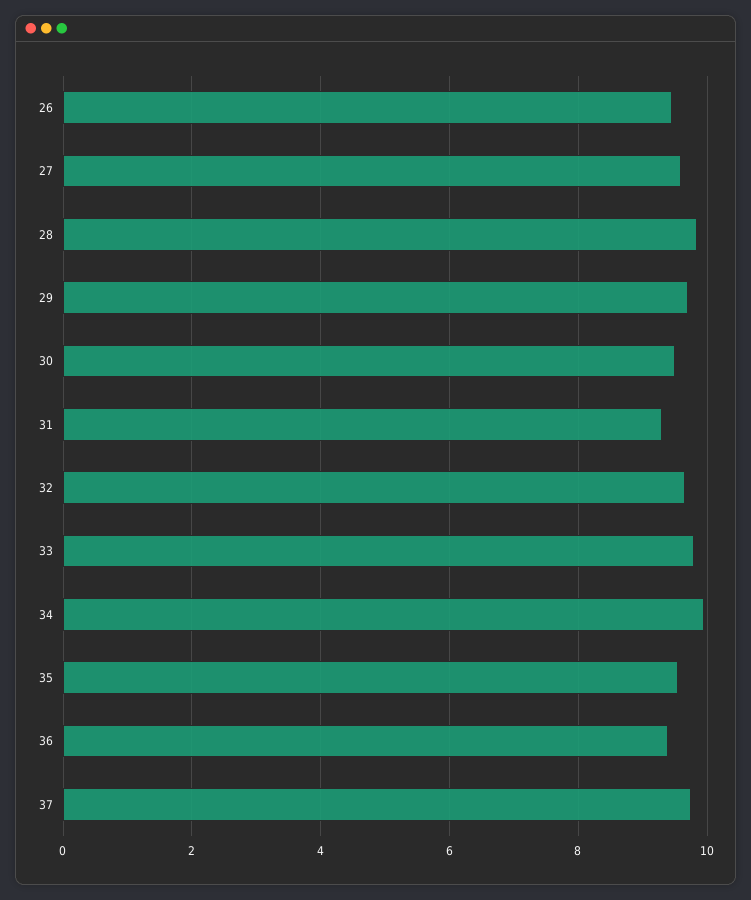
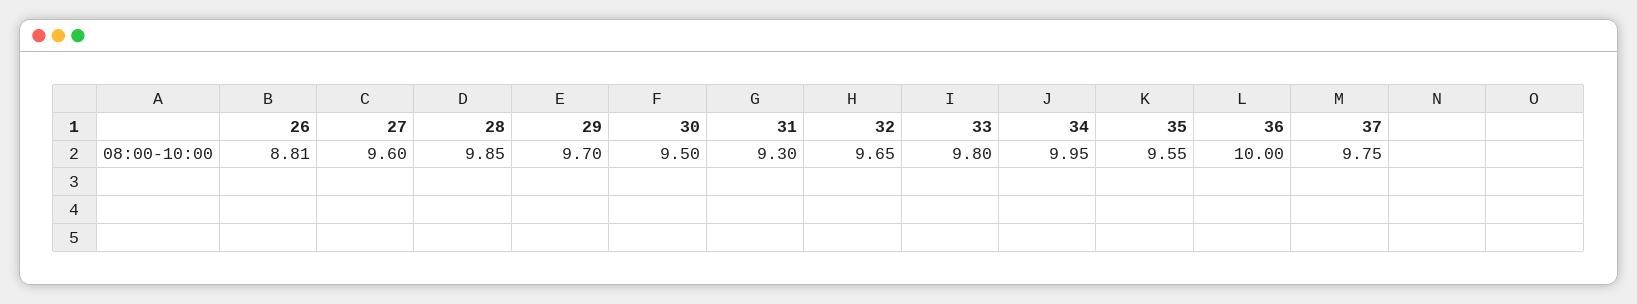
  {
-   "26": 9.4,
+   "26": 8.81,
    "27": 9.6,
    "28": 9.85,
    "29": 9.7,
    "30": 9.5,
    "31": 9.3,
    "32": 9.65,
    "33": 9.8,
    "34": 9.95,
    "35": 9.55,
-   "36": 9.4,
+   "36": 10,
    "37": 9.75
  }

